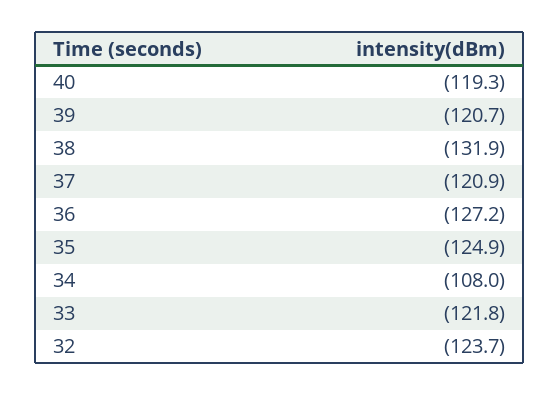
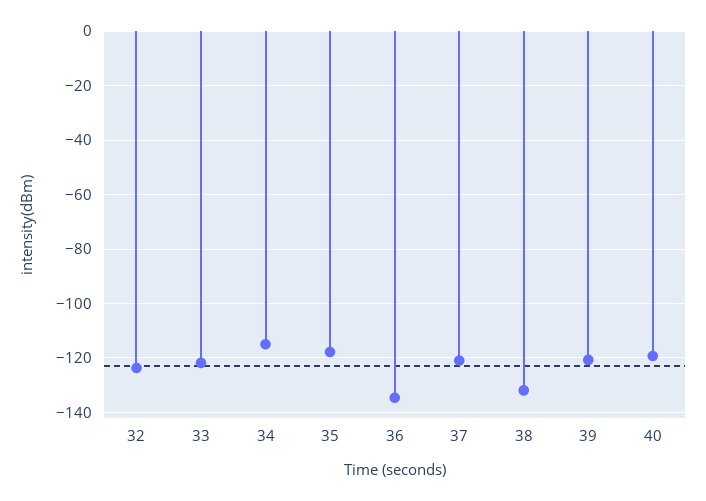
  {
    "40": -119.3,
    "39": -120.7,
    "38": -131.9,
    "37": -120.9,
-   "36": -127.2,
+   "36": -135,
-   "35": -124.9,
+   "35": -117.5,
-   "34": -108,
+   "34": -115,
    "33": -121.8,
    "32": -123.7
  }

